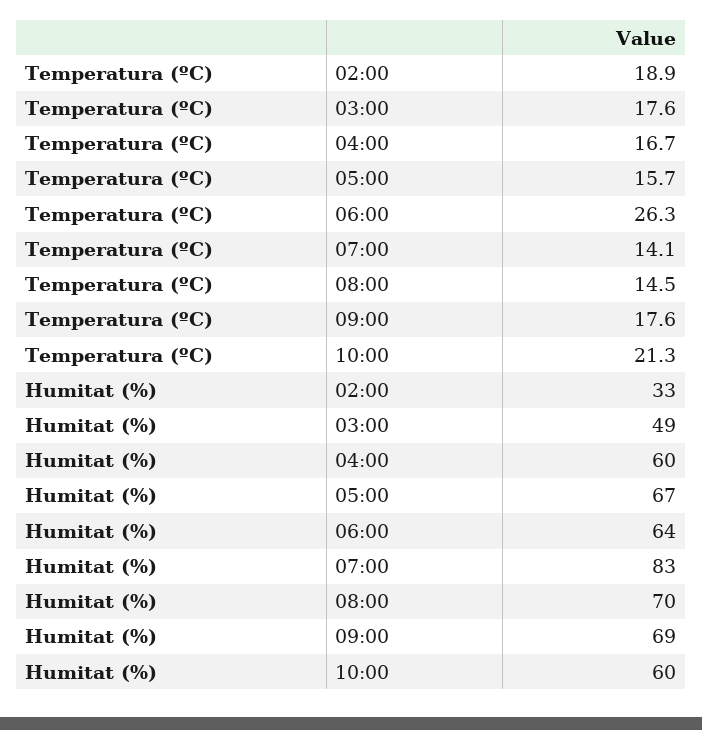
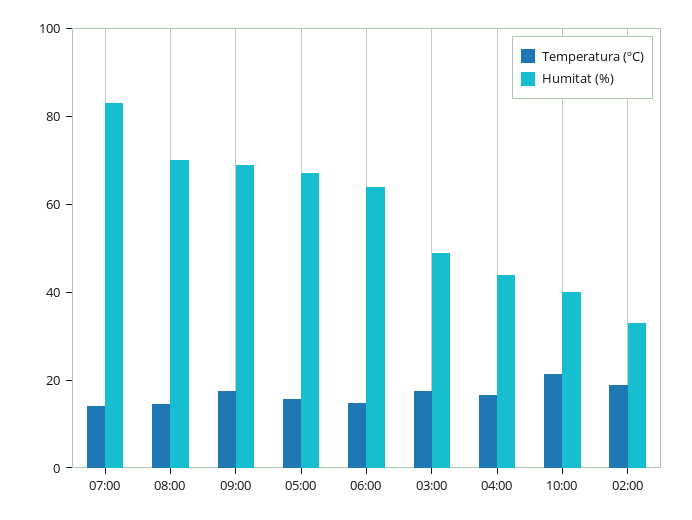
  {
    "Temperatura (ºC)": {
      "02:00": 18.9,
      "03:00": 17.6,
      "04:00": 16.7,
      "05:00": 15.7,
-     "06:00": 26.3,
+     "06:00": 15,
      "07:00": 14.1,
      "08:00": 14.5,
      "09:00": 17.6,
      "10:00": 21.3
    },
    "Humitat (%)": {
      "02:00": 33,
      "03:00": 49,
-     "04:00": 60,
+     "04:00": 45,
      "05:00": 67,
      "06:00": 64,
      "07:00": 83,
      "08:00": 70,
      "09:00": 69,
-     "10:00": 60
+     "10:00": 40
    }
  }

